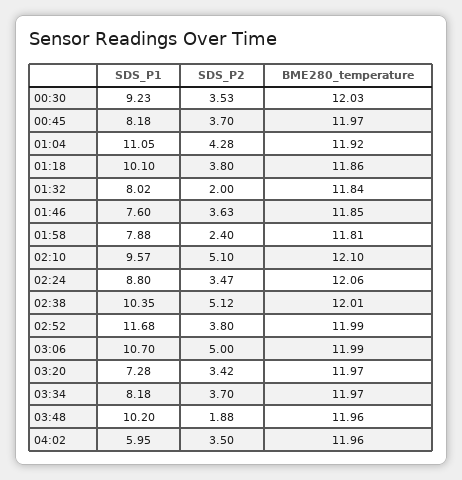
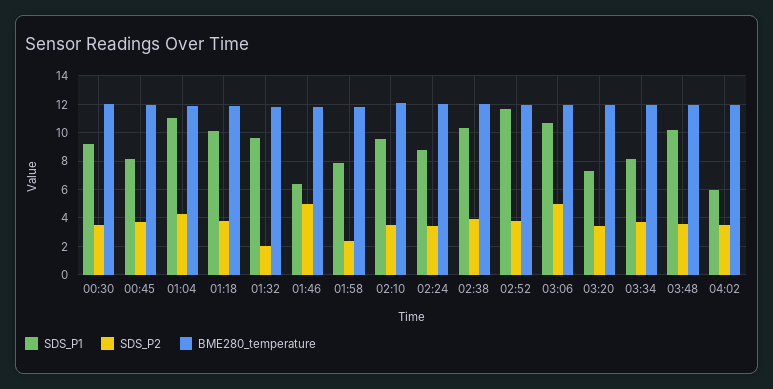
  {
    "SDS_P1": {
      "00:30": 9.23,
      "00:45": 8.18,
      "01:04": 11.05,
      "01:18": 10.1,
-     "01:32": 8.02,
+     "01:32": 9.5,
-     "01:46": 7.6,
+     "01:46": 6.5,
      "01:58": 7.88,
      "02:10": 9.57,
      "02:24": 8.8,
      "02:38": 10.35,
      "02:52": 11.68,
      "03:06": 10.7,
      "03:20": 7.28,
      "03:34": 8.18,
      "03:48": 10.2,
      "04:02": 5.95
    },
    "SDS_P2": {
      "00:30": 3.53,
      "00:45": 3.7,
      "01:04": 4.28,
      "01:18": 3.8,
      "01:32": 2,
-     "01:46": 3.63,
+     "01:46": 5,
      "01:58": 2.4,
-     "02:10": 5.1,
+     "02:10": 3.5,
      "02:24": 3.47,
-     "02:38": 5.12,
+     "02:38": 4,
      "02:52": 3.8,
      "03:06": 5,
      "03:20": 3.42,
      "03:34": 3.7,
-     "03:48": 1.88,
+     "03:48": 3.5,
      "04:02": 3.5
    },
    "BME280_temperature": {
      "00:30": 12.03,
      "00:45": 11.97,
      "01:04": 11.92,
      "01:18": 11.86,
      "01:32": 11.84,
      "01:46": 11.85,
      "01:58": 11.81,
      "02:10": 12.1,
      "02:24": 12.06,
      "02:38": 12.01,
      "02:52": 11.99,
      "03:06": 11.99,
      "03:20": 11.97,
      "03:34": 11.97,
      "03:48": 11.96,
      "04:02": 11.96
    }
  }

